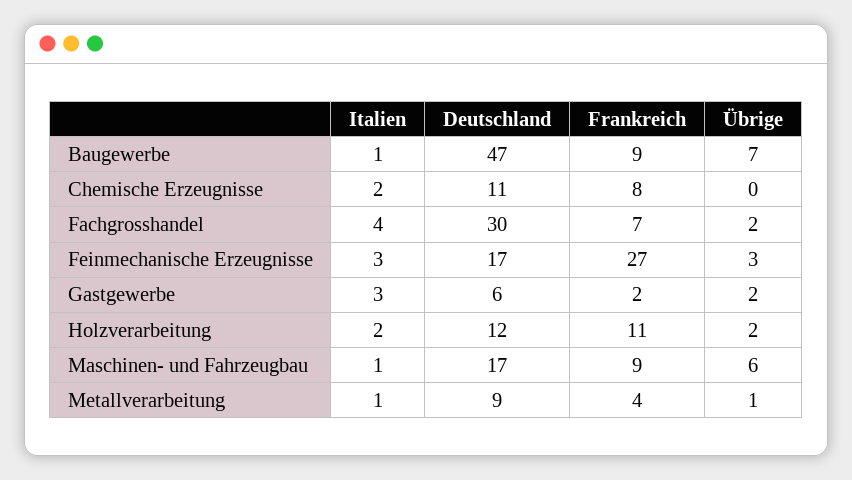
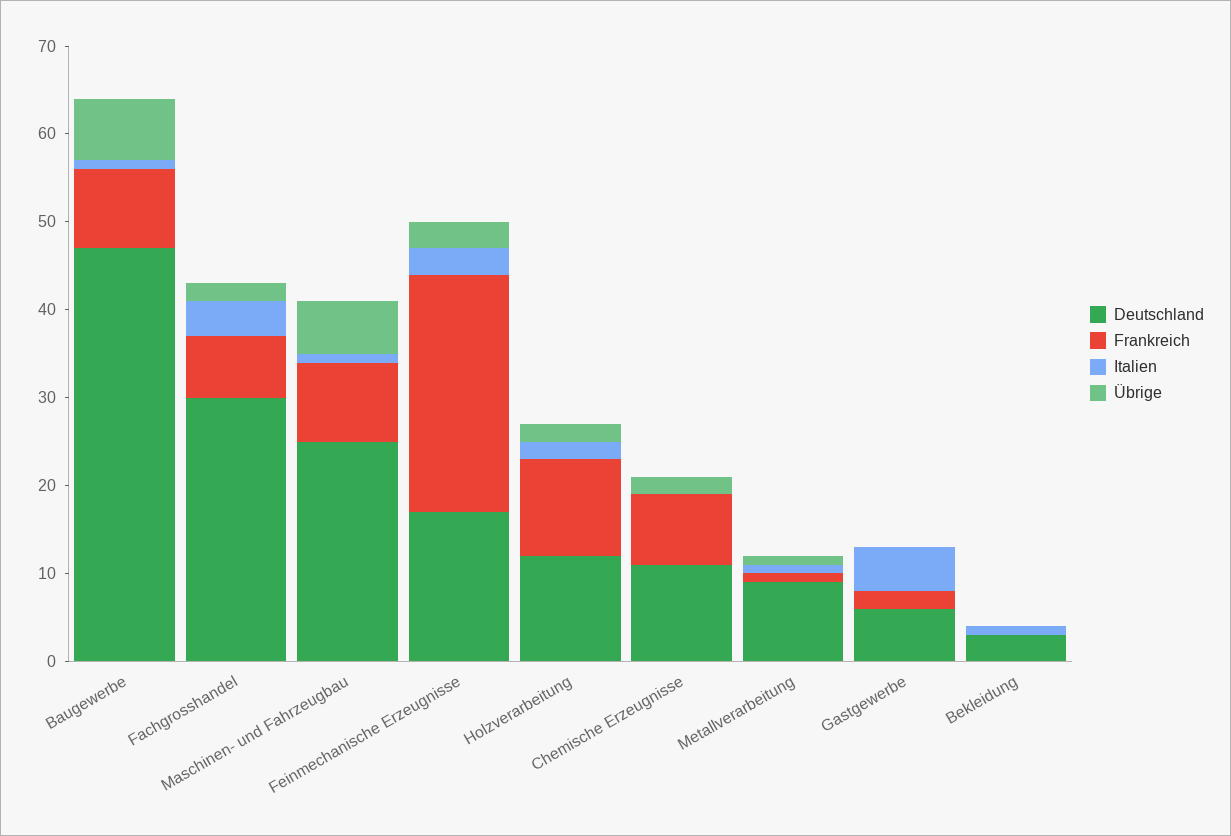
  {
    "Italien": {
      "Baugewerbe": 1,
-     "Chemische Erzeugnisse": 2,
+     "Chemische Erzeugnisse": 0,
      "Fachgrosshandel": 4,
      "Feinmechanische Erzeugnisse": 3,
-     "Gastgewerbe": 3,
+     "Gastgewerbe": 5,
      "Holzverarbeitung": 2,
      "Maschinen- und Fahrzeugbau": 1,
-     "Metallverarbeitung": 1
+     "Metallverarbeitung": 1,
+     "Bekleidung": 1
    },
    "Deutschland": {
      "Baugewerbe": 47,
      "Chemische Erzeugnisse": 11,
      "Fachgrosshandel": 30,
      "Feinmechanische Erzeugnisse": 17,
      "Gastgewerbe": 6,
      "Holzverarbeitung": 12,
-     "Maschinen- und Fahrzeugbau": 17,
+     "Maschinen- und Fahrzeugbau": 25,
-     "Metallverarbeitung": 9
+     "Metallverarbeitung": 9,
+     "Bekleidung": 3
    },
    "Frankreich": {
      "Baugewerbe": 9,
      "Chemische Erzeugnisse": 8,
      "Fachgrosshandel": 7,
      "Feinmechanische Erzeugnisse": 27,
      "Gastgewerbe": 2,
      "Holzverarbeitung": 11,
      "Maschinen- und Fahrzeugbau": 9,
-     "Metallverarbeitung": 4
+     "Metallverarbeitung": 1,
+     "Bekleidung": 0
    },
    "Übrige": {
      "Baugewerbe": 7,
-     "Chemische Erzeugnisse": 0,
+     "Chemische Erzeugnisse": 2,
      "Fachgrosshandel": 2,
      "Feinmechanische Erzeugnisse": 3,
-     "Gastgewerbe": 2,
+     "Gastgewerbe": 0,
      "Holzverarbeitung": 2,
      "Maschinen- und Fahrzeugbau": 6,
-     "Metallverarbeitung": 1
+     "Metallverarbeitung": 1,
+     "Bekleidung": 0
    }
  }

